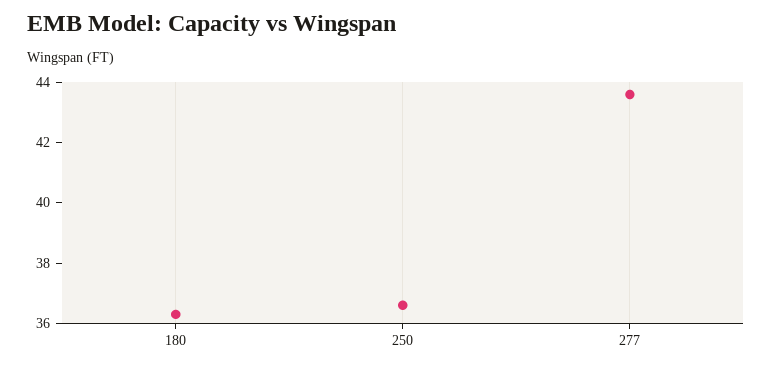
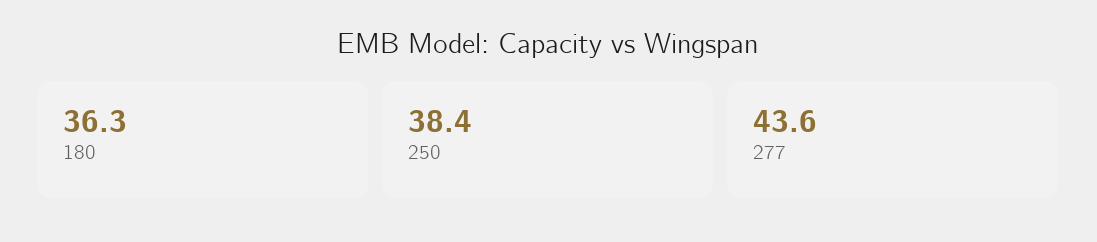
  {
    "180": 36.3,
-   "250": 36.5,
+   "250": 38.4,
    "277": 43.6
  }

